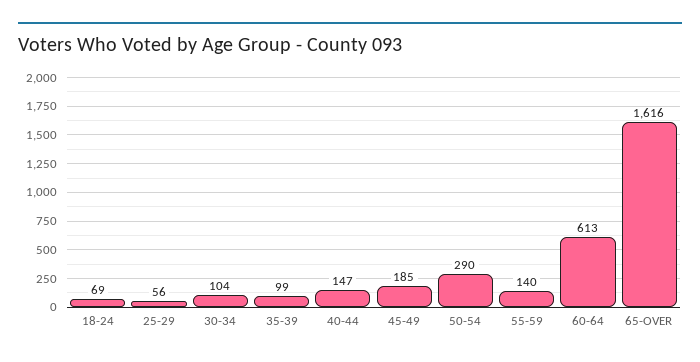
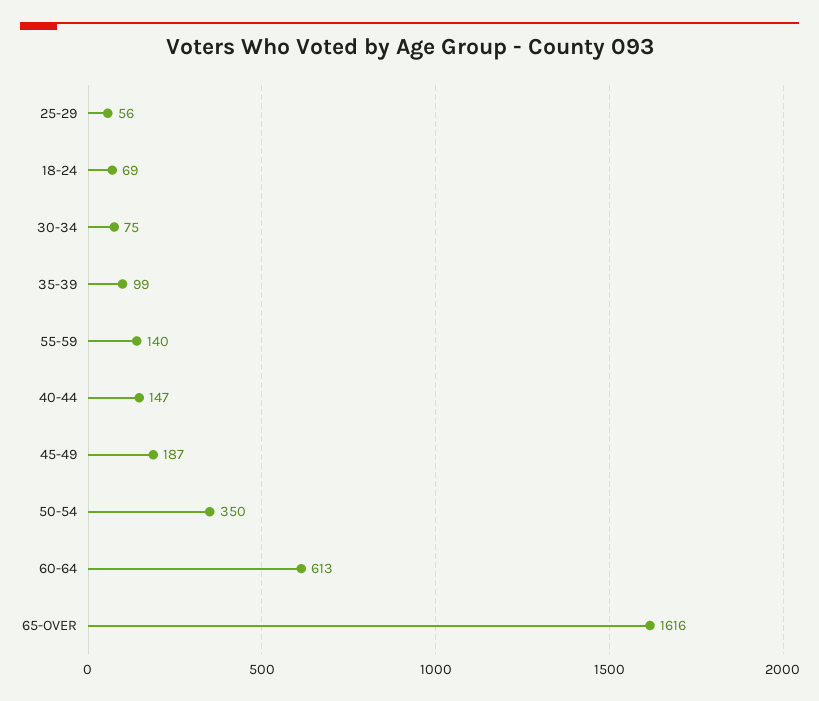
  {
    "18-24": 69,
    "25-29": 56,
-   "30-34": 104,
+   "30-34": 75,
    "35-39": 99,
    "40-44": 147,
-   "45-49": 185,
+   "45-49": 187,
-   "50-54": 290,
+   "50-54": 350,
    "55-59": 140,
    "60-64": 613,
    "65-OVER": 1616
  }

